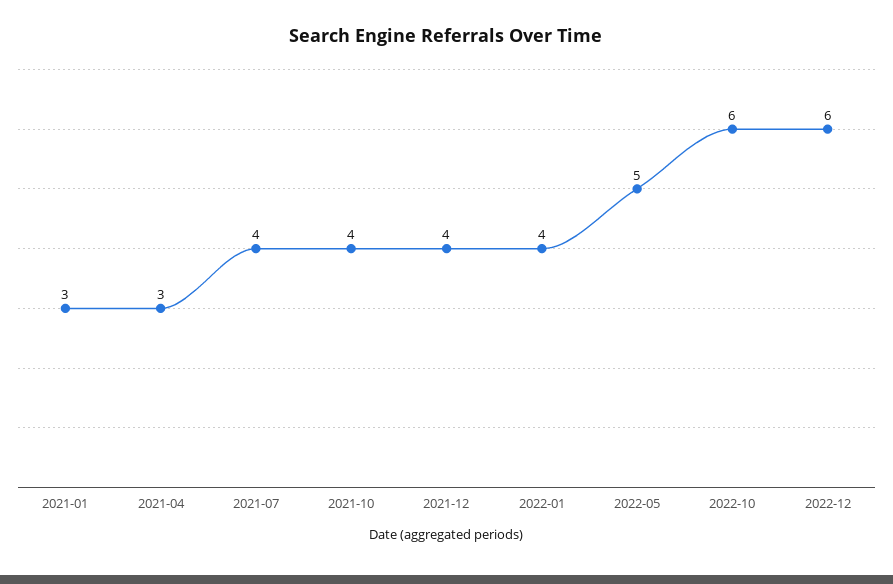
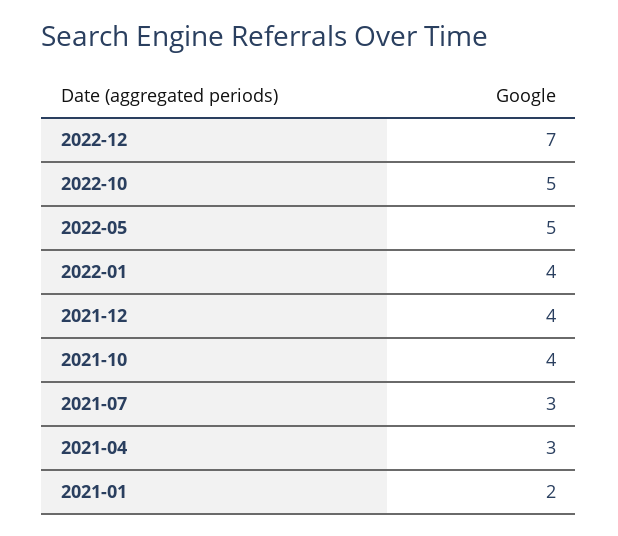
  {
-   "2021-01": 3,
+   "2021-01": 2,
    "2021-04": 3,
-   "2021-07": 4,
+   "2021-07": 3,
    "2021-10": 4,
    "2021-12": 4,
    "2022-01": 4,
    "2022-05": 5,
-   "2022-10": 6,
+   "2022-10": 5,
-   "2022-12": 6
+   "2022-12": 7
  }

